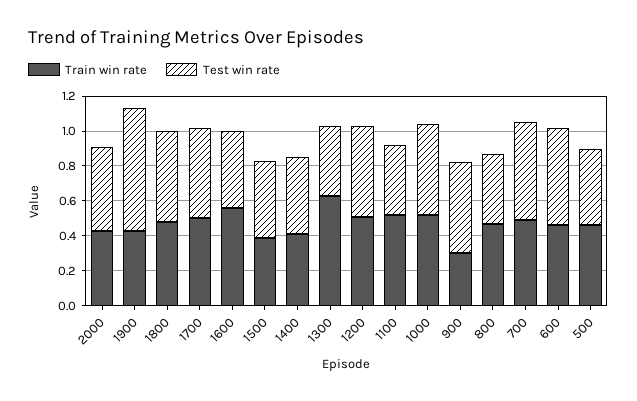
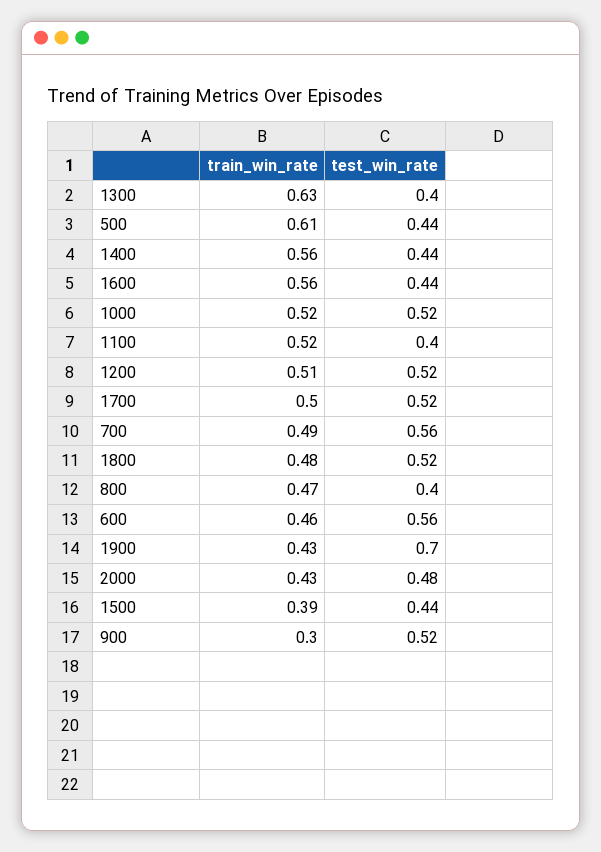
  {
    "Train win rate": {
      "2000": 0.43,
      "1900": 0.43,
      "1800": 0.48,
      "1700": 0.5,
      "1600": 0.56,
      "1500": 0.39,
-     "1400": 0.4,
+     "1400": 0.56,
      "1300": 0.63,
      "1200": 0.51,
      "1100": 0.52,
      "1000": 0.52,
      "900": 0.3,
      "800": 0.47,
      "700": 0.49,
      "600": 0.46,
-     "500": 0.45
+     "500": 0.61
    },
    "Test win rate": {
      "2000": 0.48,
      "1900": 0.7,
      "1800": 0.52,
      "1700": 0.52,
      "1600": 0.44,
      "1500": 0.44,
      "1400": 0.44,
      "1300": 0.4,
      "1200": 0.52,
      "1100": 0.4,
      "1000": 0.52,
      "900": 0.52,
      "800": 0.4,
      "700": 0.56,
      "600": 0.56,
      "500": 0.44
    }
  }

